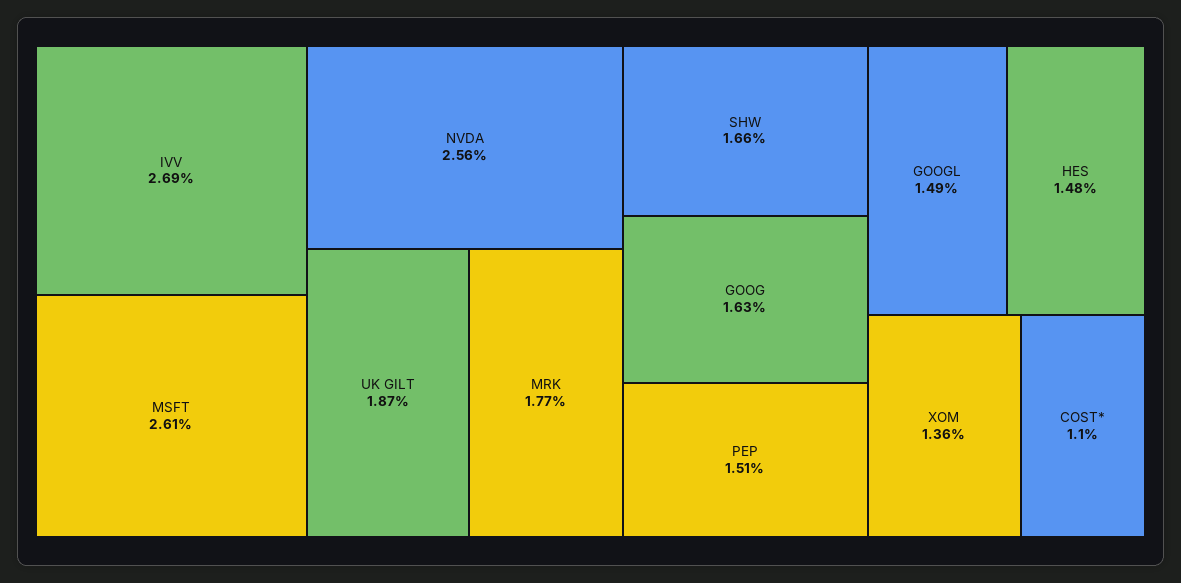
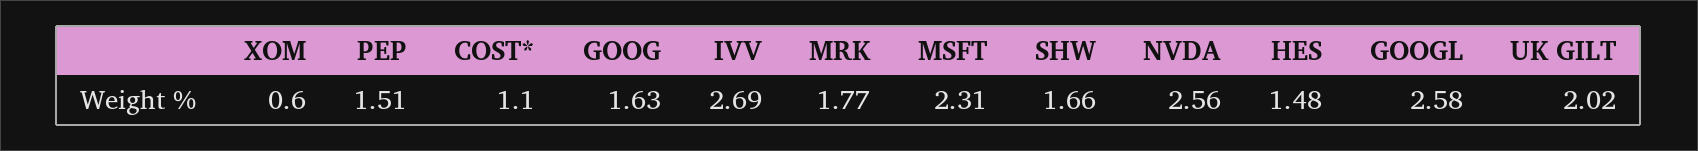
  {
    "IVV": 2.69,
-   "MSFT": 2.61,
+   "MSFT": 2.31,
    "NVDA": 2.56,
-   "UK GILT": 1.87,
+   "UK GILT": 2.02,
    "MRK": 1.77,
    "SHW": 1.66,
    "GOOG": 1.63,
    "PEP": 1.51,
-   "GOOGL": 1.49,
+   "GOOGL": 2.58,
    "HES": 1.48,
-   "XOM": 1.36,
+   "XOM": 0.6,
    "COST*": 1.1
  }

